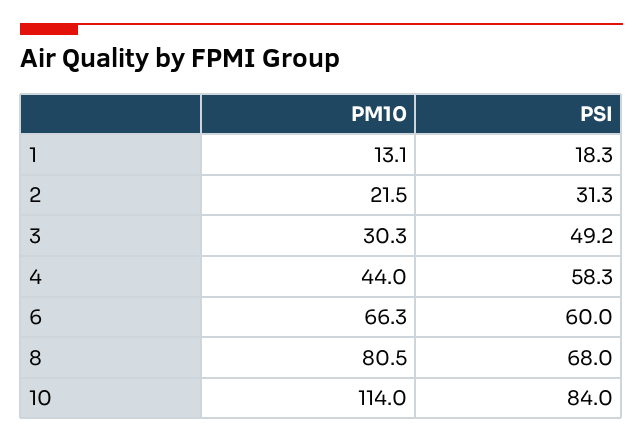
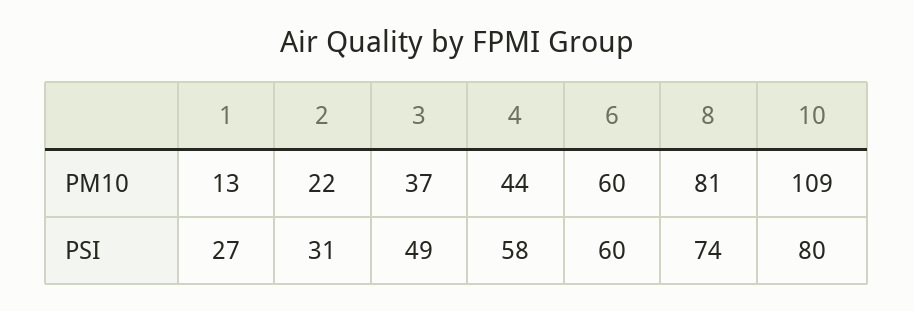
  {
    "PM10": {
      "1": 13.1,
      "2": 21.5,
-     "3": 30.3,
+     "3": 37,
      "4": 44,
-     "6": 66.3,
+     "6": 60,
      "8": 80.5,
-     "10": 114
+     "10": 109
    },
    "PSI": {
-     "1": 18.3,
+     "1": 27,
      "2": 31.3,
      "3": 49.2,
      "4": 58.3,
      "6": 60,
-     "8": 68,
+     "8": 74,
-     "10": 84
+     "10": 80
    }
  }

